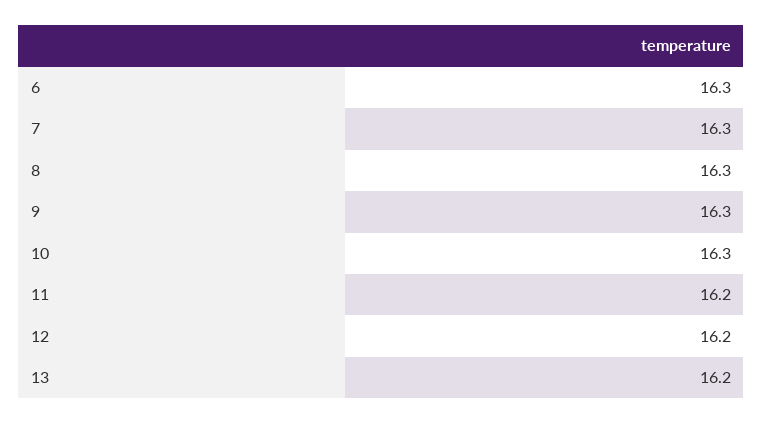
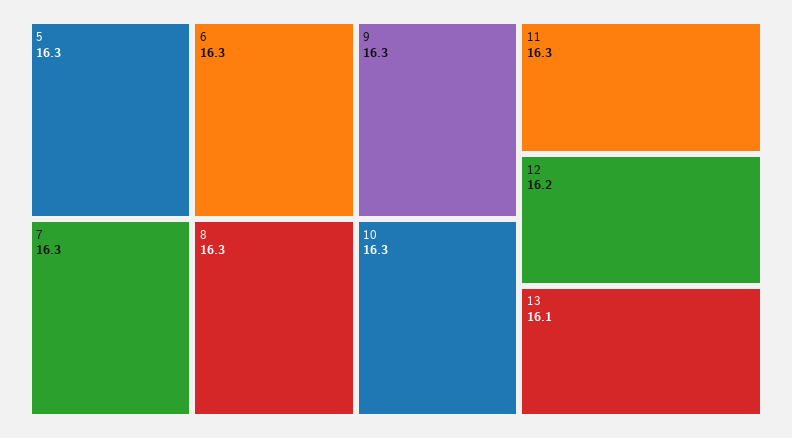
  {
    "6": 16.3,
    "7": 16.3,
    "8": 16.3,
    "9": 16.3,
    "10": 16.3,
-   "11": 16.2,
+   "11": 16.3,
    "12": 16.2,
-   "13": 16.2
+   "13": 16.1,
+   "5": 16.3
  }

